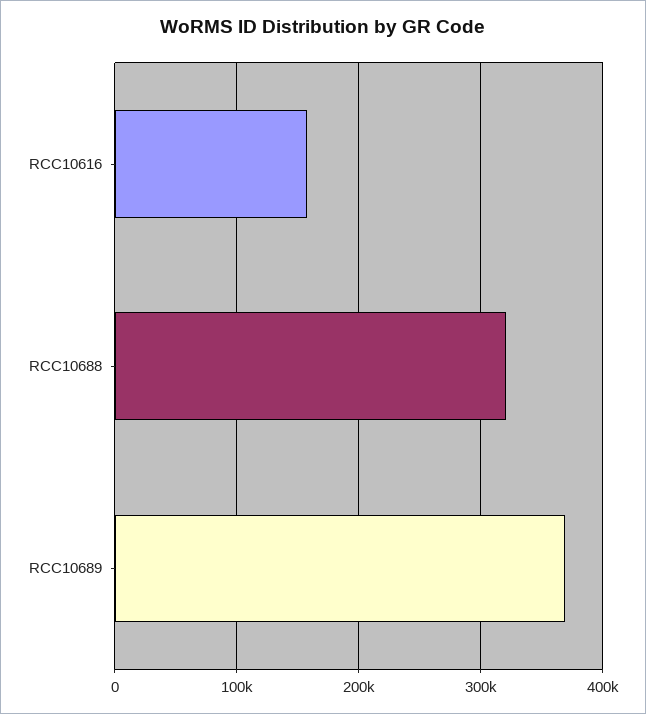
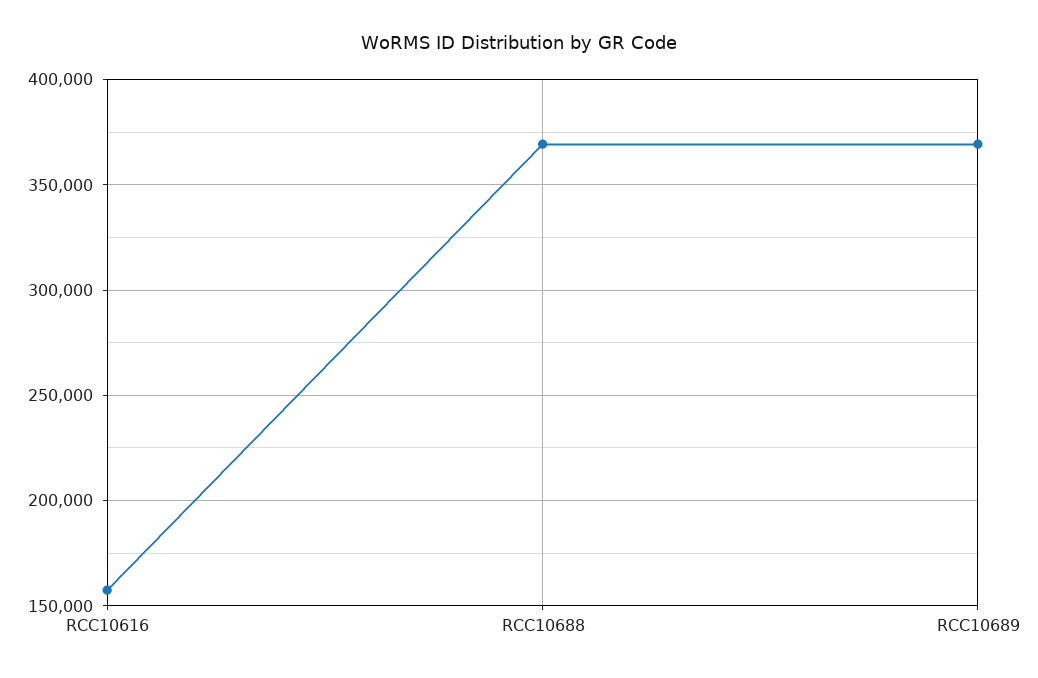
  {
    "RCC10616": 155000,
-   "RCC10688": 320000,
+   "RCC10688": 370000,
    "RCC10689": 370000
  }

